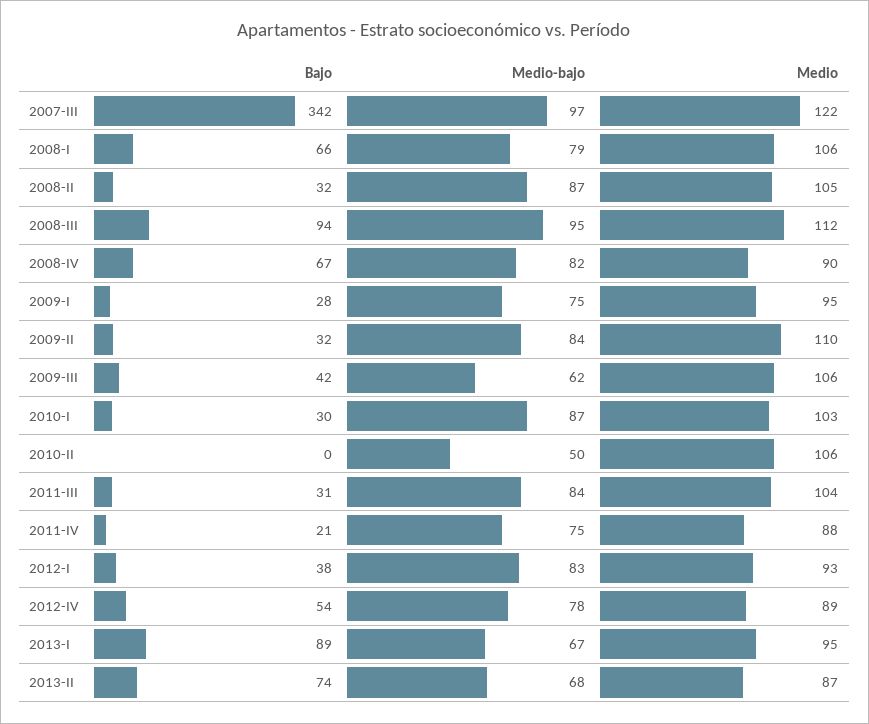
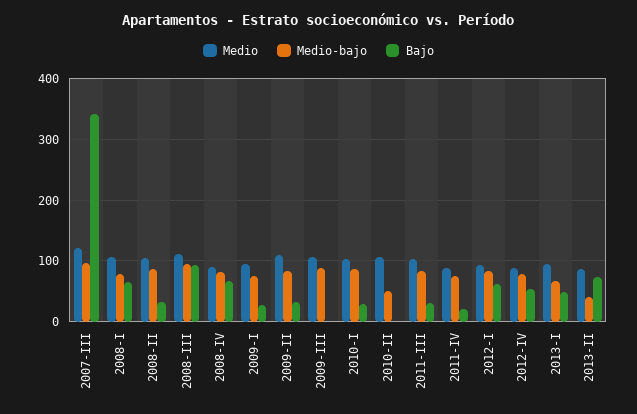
  {
    "Bajo": {
      "2007-III": 342,
      "2008-I": 66,
      "2008-II": 32,
      "2008-III": 94,
      "2008-IV": 67,
      "2009-I": 28,
      "2009-II": 32,
-     "2009-III": 42,
+     "2009-III": 0,
      "2010-I": 30,
      "2010-II": 0,
      "2011-III": 31,
      "2011-IV": 21,
-     "2012-I": 38,
+     "2012-I": 60,
      "2012-IV": 54,
-     "2013-I": 89,
+     "2013-I": 50,
      "2013-II": 74
    },
    "Medio-bajo": {
      "2007-III": 97,
      "2008-I": 79,
      "2008-II": 87,
      "2008-III": 95,
      "2008-IV": 82,
      "2009-I": 75,
      "2009-II": 84,
-     "2009-III": 62,
+     "2009-III": 90,
      "2010-I": 87,
      "2010-II": 50,
      "2011-III": 84,
      "2011-IV": 75,
      "2012-I": 83,
      "2012-IV": 78,
      "2013-I": 67,
-     "2013-II": 68
+     "2013-II": 40
    },
    "Medio": {
      "2007-III": 122,
      "2008-I": 106,
      "2008-II": 105,
      "2008-III": 112,
      "2008-IV": 90,
      "2009-I": 95,
      "2009-II": 110,
      "2009-III": 106,
      "2010-I": 103,
      "2010-II": 106,
      "2011-III": 104,
      "2011-IV": 88,
      "2012-I": 93,
      "2012-IV": 89,
      "2013-I": 95,
      "2013-II": 87
    }
  }

